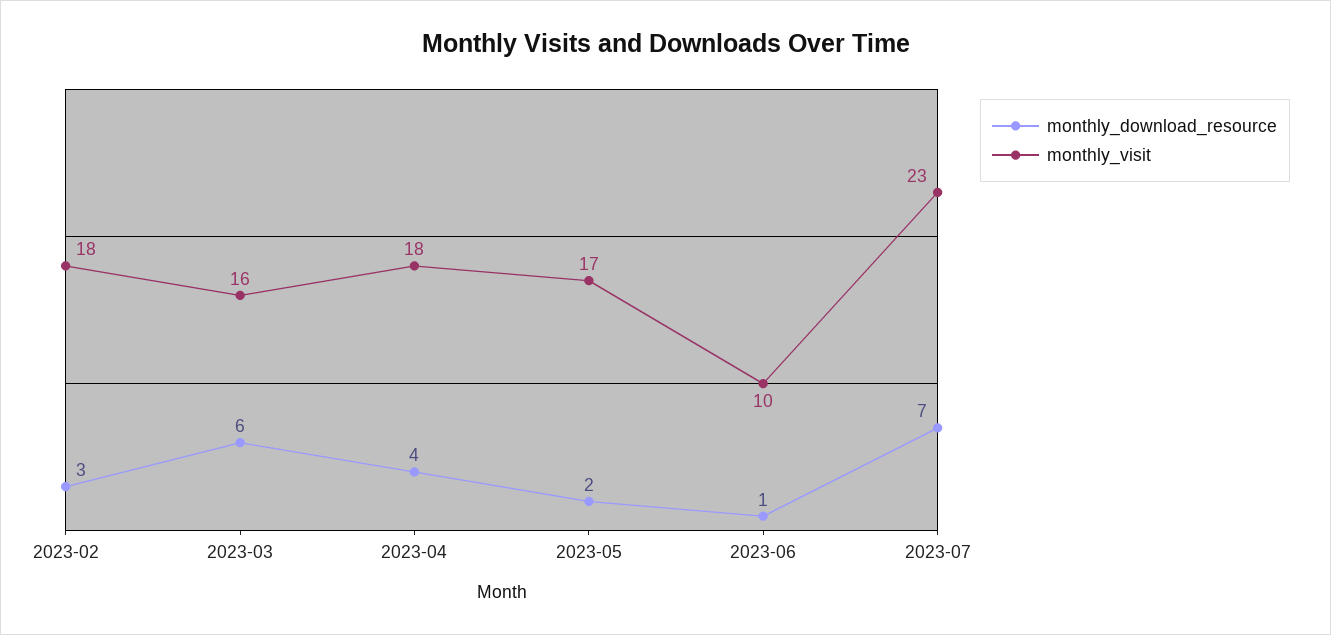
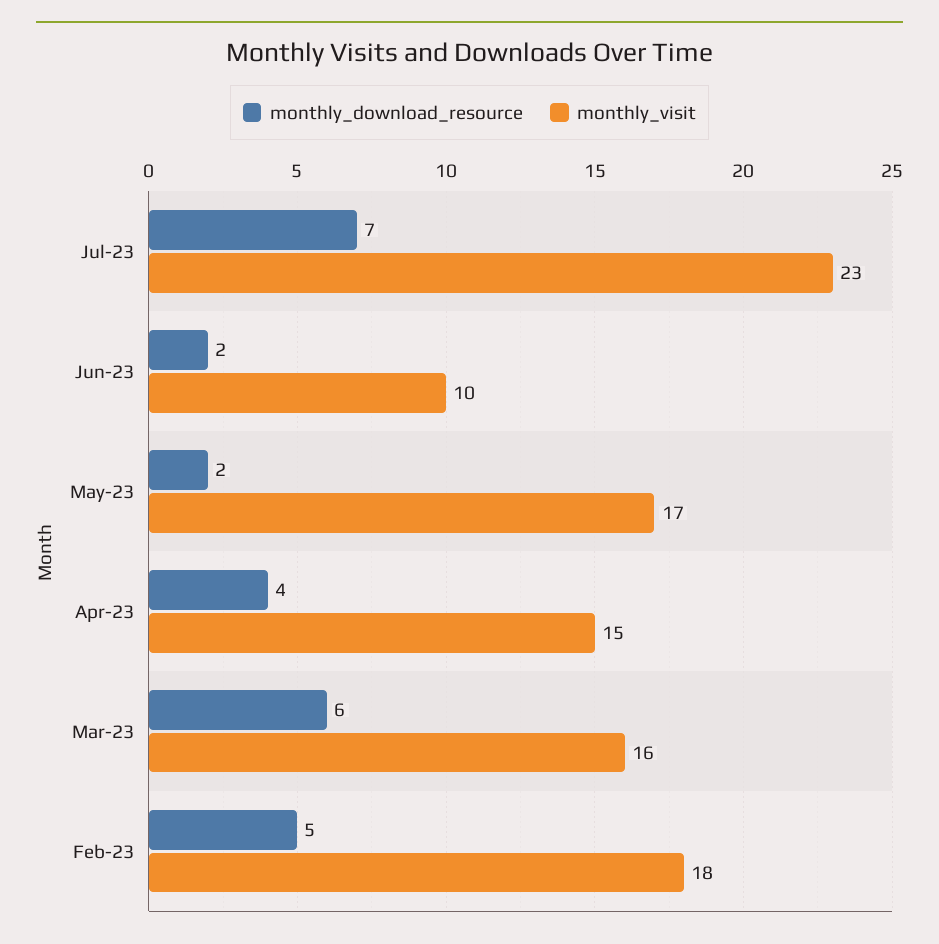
  {
    "monthly_download_resource": {
-     "2023-02": 3,
+     "2023-02": 5,
      "2023-03": 6,
      "2023-04": 4,
      "2023-05": 2,
-     "2023-06": 1,
+     "2023-06": 2,
      "2023-07": 7
    },
    "monthly_visit": {
      "2023-02": 18,
      "2023-03": 16,
-     "2023-04": 18,
+     "2023-04": 15,
      "2023-05": 17,
      "2023-06": 10,
      "2023-07": 23
    }
  }

